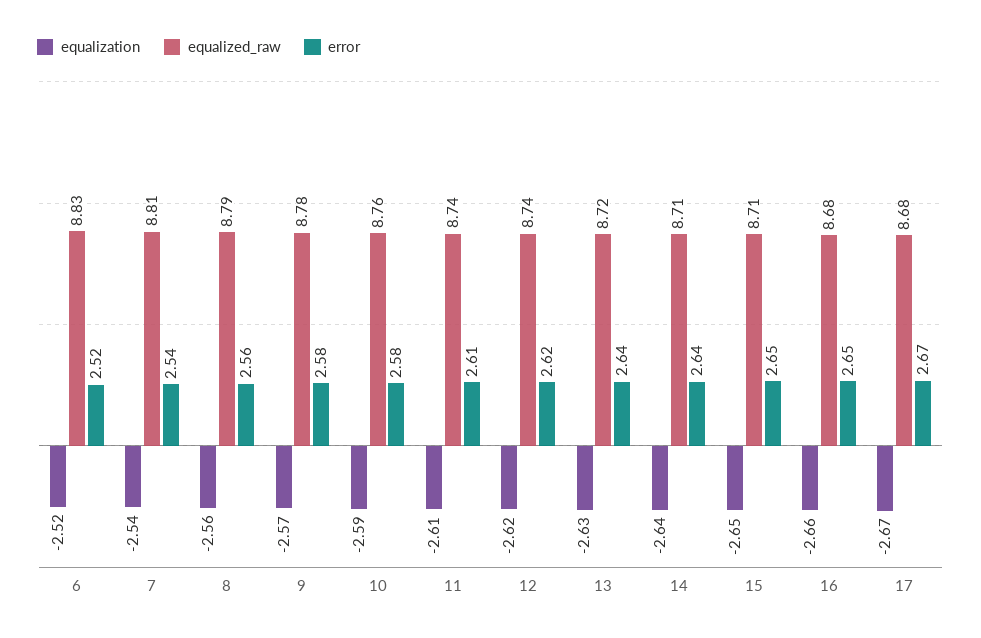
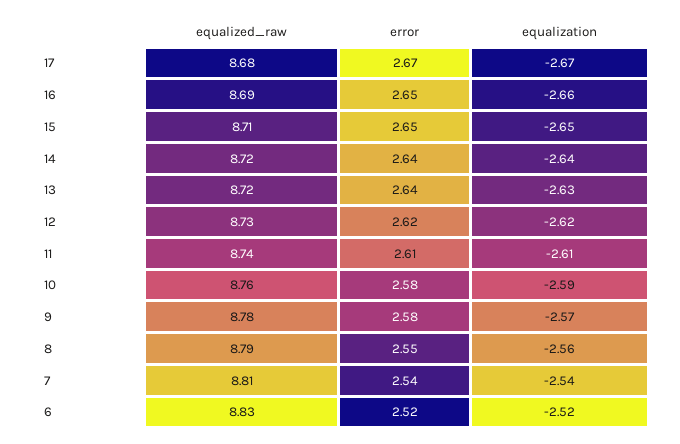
  {
    "equalization": {
      "6": -2.52,
      "7": -2.54,
      "8": -2.56,
      "9": -2.57,
      "10": -2.59,
      "11": -2.61,
      "12": -2.62,
      "13": -2.63,
      "14": -2.64,
      "15": -2.65,
      "16": -2.66,
      "17": -2.67
    },
    "equalized_raw": {
      "6": 8.83,
      "7": 8.81,
      "8": 8.79,
      "9": 8.78,
      "10": 8.76,
      "11": 8.74,
-     "12": 8.74,
+     "12": 8.73,
      "13": 8.72,
-     "14": 8.71,
+     "14": 8.72,
      "15": 8.71,
-     "16": 8.68,
+     "16": 8.69,
      "17": 8.68
    },
    "error": {
      "6": 2.52,
      "7": 2.54,
-     "8": 2.56,
+     "8": 2.55,
      "9": 2.58,
      "10": 2.58,
      "11": 2.61,
      "12": 2.62,
      "13": 2.64,
      "14": 2.64,
      "15": 2.65,
      "16": 2.65,
      "17": 2.67
    }
  }

